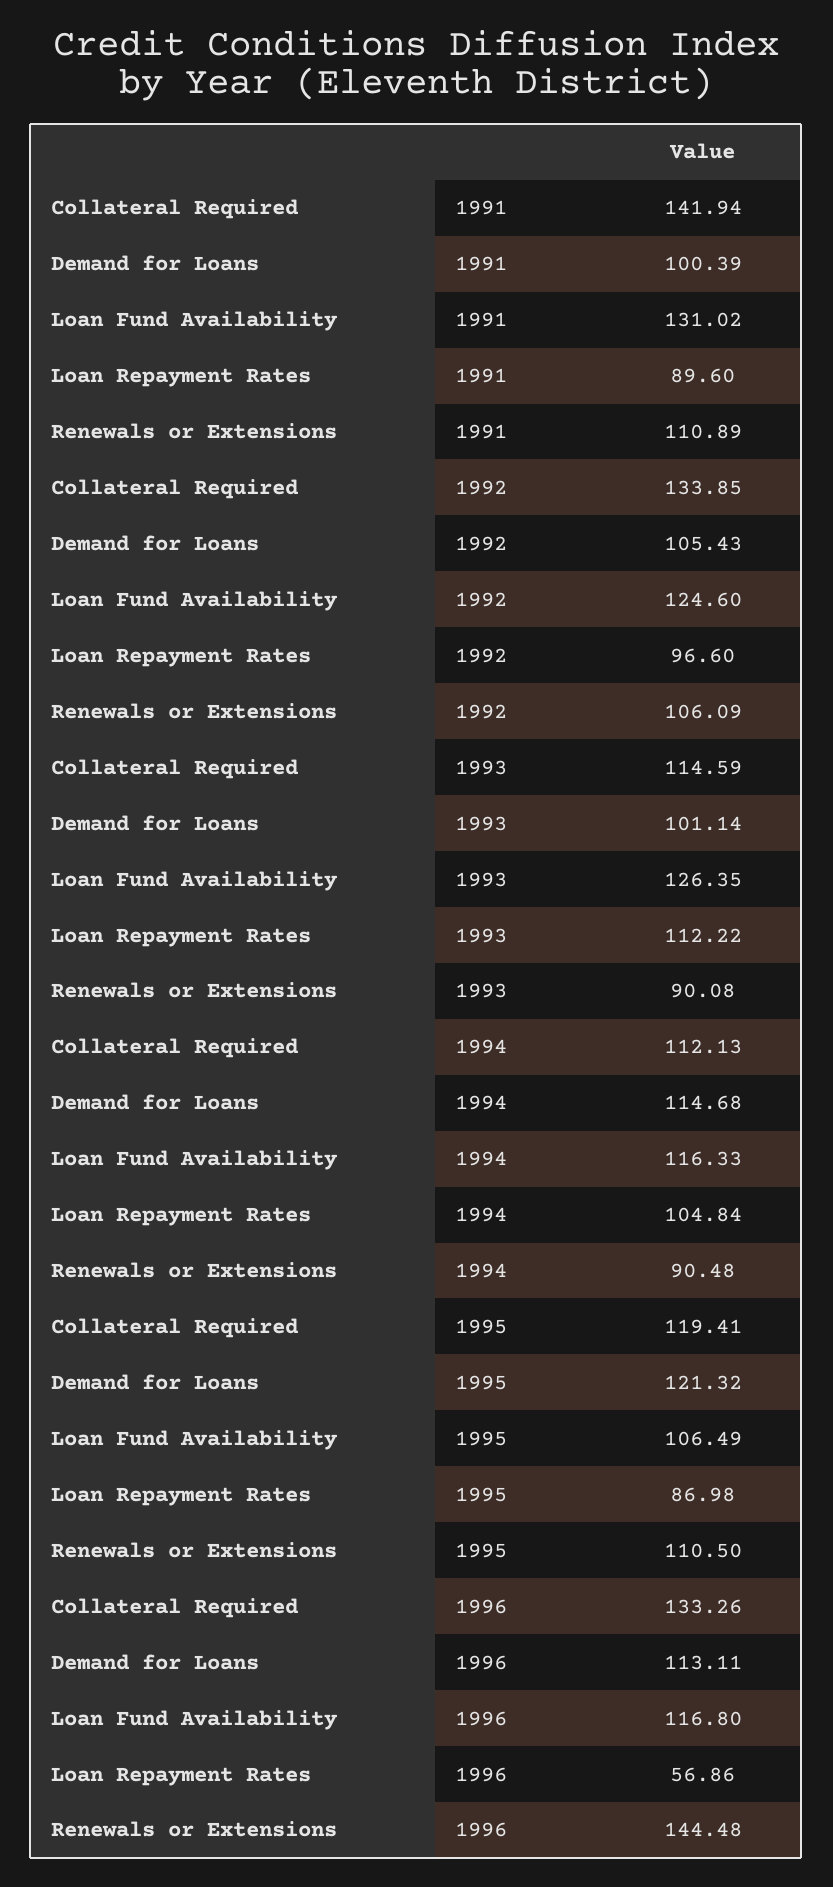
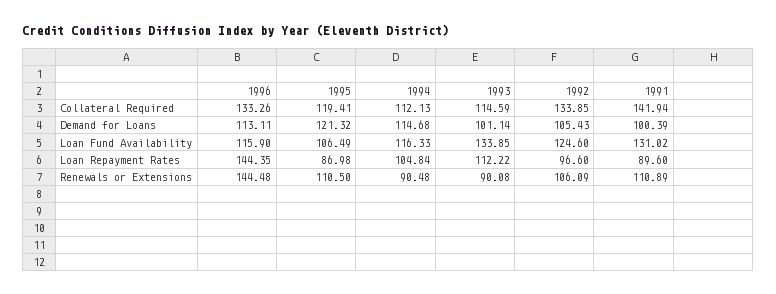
  {
    "Collateral Required": {
      "1991": 141.94,
      "1992": 133.85,
      "1993": 114.59,
      "1994": 112.13,
      "1995": 119.41,
      "1996": 133.26
    },
    "Demand for Loans": {
      "1991": 100.39,
      "1992": 105.43,
      "1993": 101.14,
      "1994": 114.68,
      "1995": 121.32,
      "1996": 113.11
    },
    "Loan Fund Availability": {
      "1991": 131.02,
      "1992": 124.6,
-     "1993": 126.35,
+     "1993": 133.85,
      "1994": 116.33,
      "1995": 106.49,
-     "1996": 116.8
+     "1996": 115.9
    },
    "Loan Repayment Rates": {
      "1991": 89.6,
      "1992": 96.6,
      "1993": 112.22,
      "1994": 104.84,
      "1995": 86.98,
-     "1996": 56.86
+     "1996": 144.35
    },
    "Renewals or Extensions": {
      "1991": 110.89,
      "1992": 106.09,
      "1993": 90.08,
      "1994": 90.48,
      "1995": 110.5,
      "1996": 144.48
    }
  }

